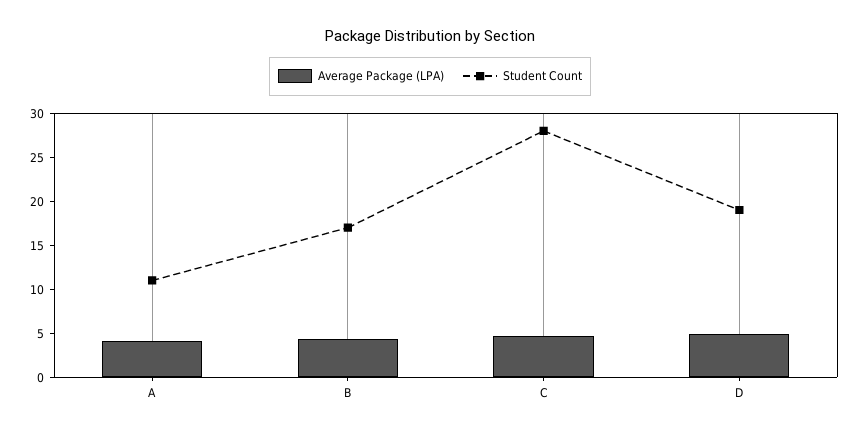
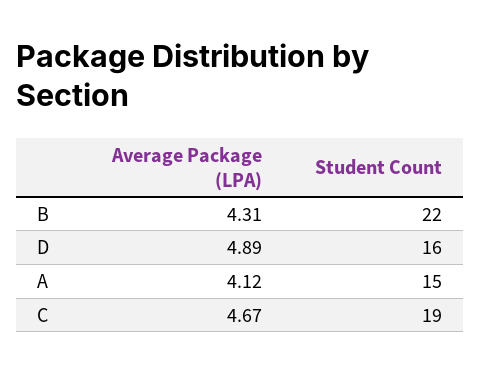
  {
    "Average Package (LPA)": {
      "A": 4.12,
      "B": 4.31,
      "C": 4.67,
      "D": 4.89
    },
    "Student Count": {
-     "A": 11,
+     "A": 15,
-     "B": 17,
+     "B": 22,
-     "C": 28,
+     "C": 19,
-     "D": 19
+     "D": 16
    }
  }

